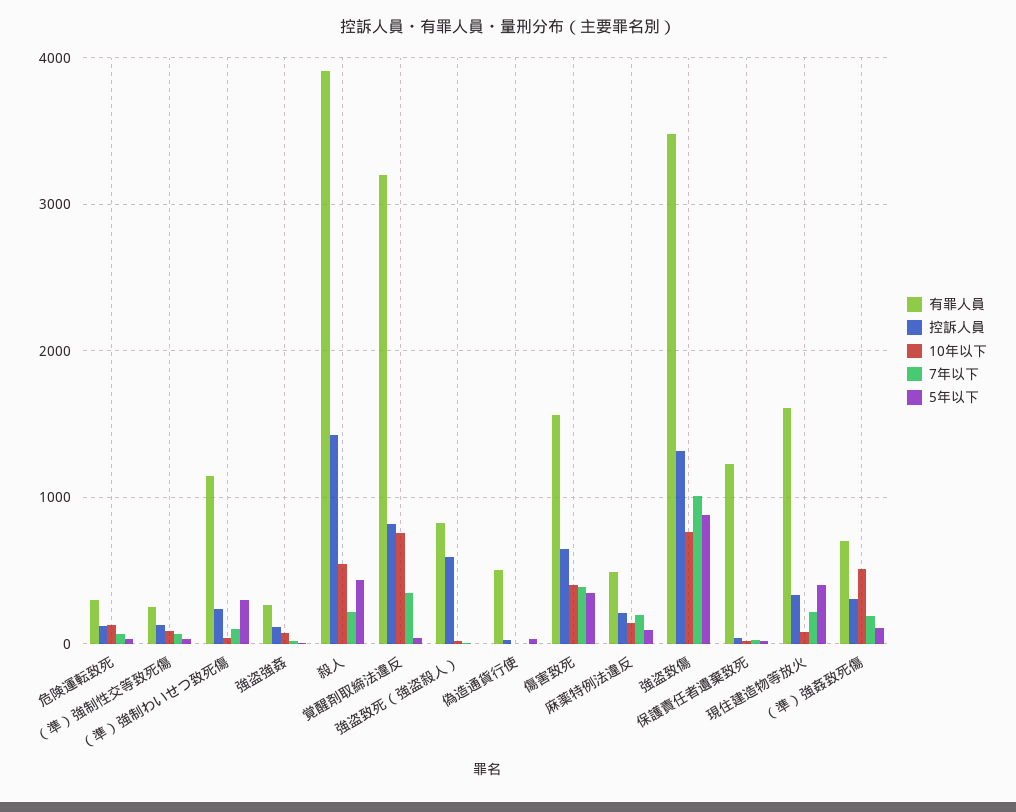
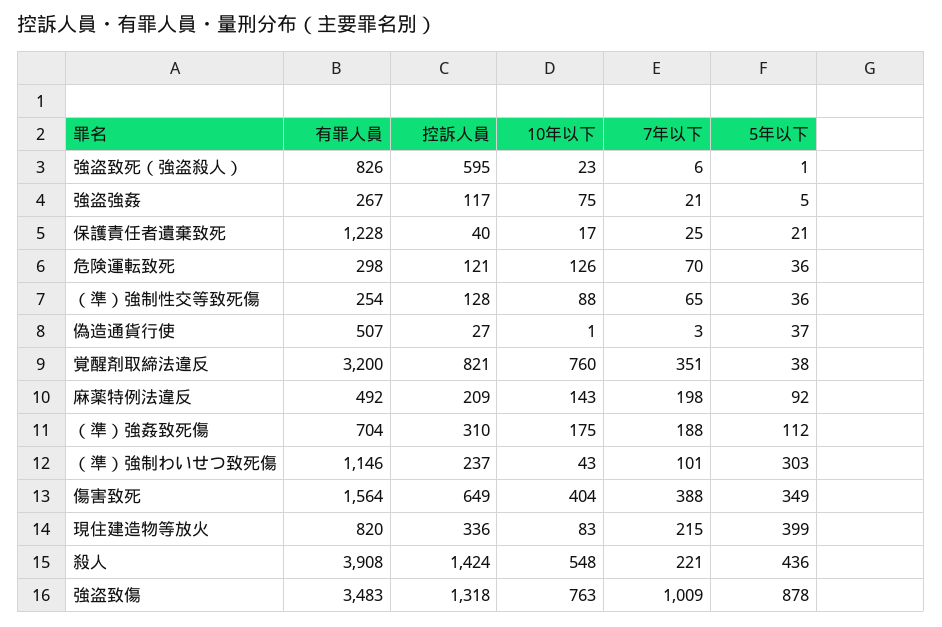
  {
    "有罪人員": {
      "危険運転致死": 298,
      "（準）強制性交等致死傷": 254,
      "（準）強制わいせつ致死傷": 1146,
      "強盗強姦": 267,
      "殺人": 3908,
      "覚醒剤取締法違反": 3200,
      "強盗致死（強盗殺人）": 826,
      "偽造通貨行使": 507,
      "傷害致死": 1564,
      "麻薬特例法違反": 492,
      "強盗致傷": 3483,
      "保護責任者遺棄致死": 1228,
-     "現住建造物等放火": 1600,
+     "現住建造物等放火": 820,
      "（準）強姦致死傷": 704
    },
    "控訴人員": {
      "危険運転致死": 121,
      "（準）強制性交等致死傷": 128,
      "（準）強制わいせつ致死傷": 237,
      "強盗強姦": 117,
      "殺人": 1424,
      "覚醒剤取締法違反": 821,
      "強盗致死（強盗殺人）": 595,
      "偽造通貨行使": 27,
      "傷害致死": 649,
      "麻薬特例法違反": 209,
      "強盗致傷": 1318,
      "保護責任者遺棄致死": 40,
      "現住建造物等放火": 336,
      "（準）強姦致死傷": 310
    },
    "10年以下": {
      "危険運転致死": 126,
      "（準）強制性交等致死傷": 88,
      "（準）強制わいせつ致死傷": 43,
      "強盗強姦": 75,
      "殺人": 548,
      "覚醒剤取締法違反": 760,
      "強盗致死（強盗殺人）": 23,
      "偽造通貨行使": 1,
      "傷害致死": 404,
      "麻薬特例法違反": 143,
      "強盗致傷": 763,
      "保護責任者遺棄致死": 17,
      "現住建造物等放火": 83,
-     "（準）強姦致死傷": 500
+     "（準）強姦致死傷": 175
    },
    "7年以下": {
      "危険運転致死": 70,
      "（準）強制性交等致死傷": 65,
      "（準）強制わいせつ致死傷": 101,
      "強盗強姦": 21,
      "殺人": 221,
      "覚醒剤取締法違反": 351,
      "強盗致死（強盗殺人）": 6,
      "偽造通貨行使": 3,
      "傷害致死": 388,
      "麻薬特例法違反": 198,
      "強盗致傷": 1009,
      "保護責任者遺棄致死": 25,
      "現住建造物等放火": 215,
      "（準）強姦致死傷": 188
    },
    "5年以下": {
      "危険運転致死": 36,
      "（準）強制性交等致死傷": 36,
      "（準）強制わいせつ致死傷": 303,
      "強盗強姦": 5,
      "殺人": 436,
      "覚醒剤取締法違反": 38,
      "強盗致死（強盗殺人）": 1,
      "偽造通貨行使": 37,
      "傷害致死": 349,
      "麻薬特例法違反": 92,
      "強盗致傷": 878,
      "保護責任者遺棄致死": 21,
      "現住建造物等放火": 399,
      "（準）強姦致死傷": 112
    }
  }

